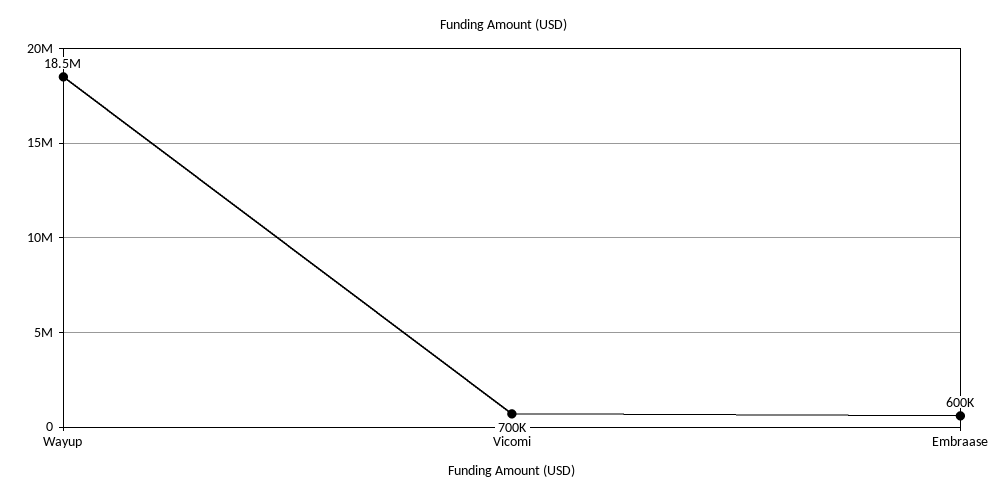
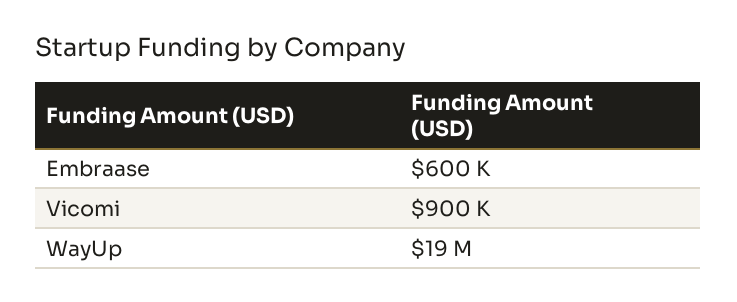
  {
    "Wayup": 18500000,
-   "Vicomi": 700000,
+   "Vicomi": 900000,
    "Embraase": 600000
  }

